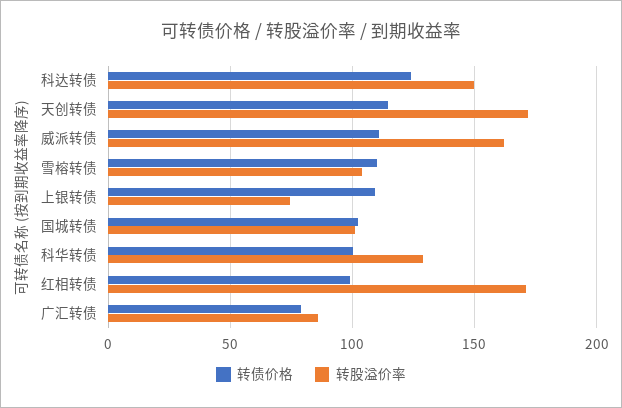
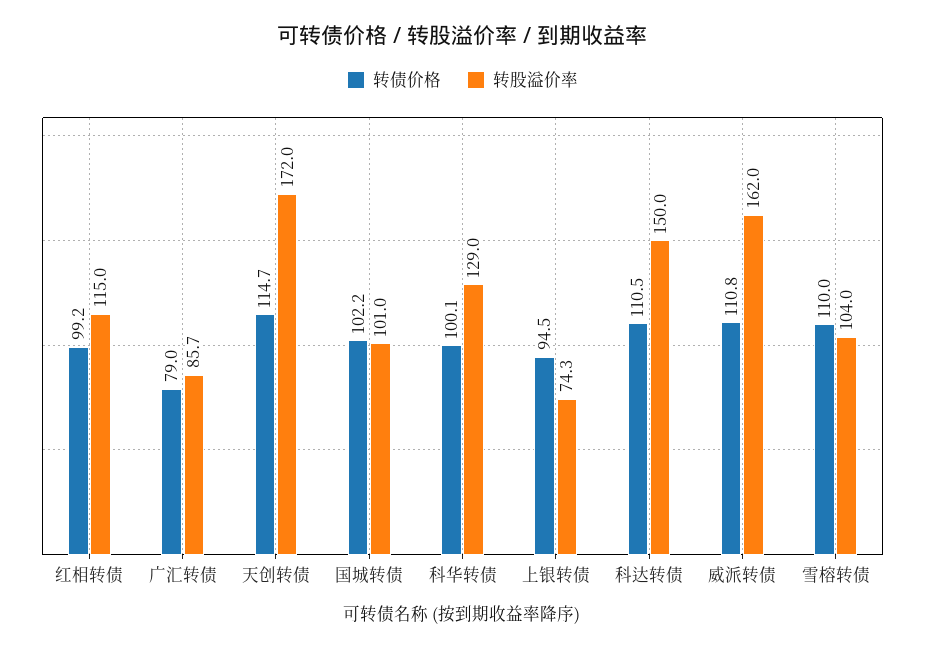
  {
    "转债价格": {
-     "科达转债": 125,
+     "科达转债": 110.5,
      "天创转债": 114.7,
      "威派转债": 110.8,
      "雪榕转债": 110,
-     "上银转债": 110,
+     "上银转债": 94.5,
      "国城转债": 102.2,
      "科华转债": 100.1,
      "红相转债": 99.2,
      "广汇转债": 79
    },
    "转股溢价率": {
      "科达转债": 150,
      "天创转债": 172,
      "威派转债": 162,
      "雪榕转债": 104,
      "上银转债": 74.3,
      "国城转债": 101,
      "科华转债": 129,
-     "红相转债": 170,
+     "红相转债": 115,
      "广汇转债": 85.7
    }
  }

